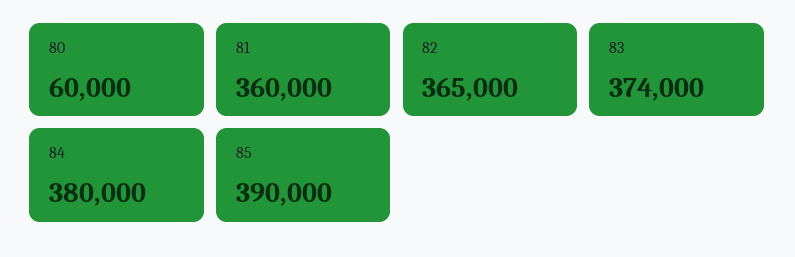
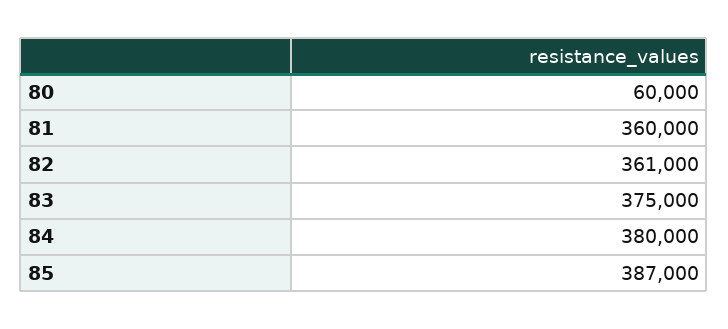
  {
    "80": 60000,
    "81": 360000,
-   "82": 365000,
+   "82": 361000,
-   "83": 374000,
+   "83": 375000,
    "84": 380000,
-   "85": 390000
+   "85": 387000
  }

